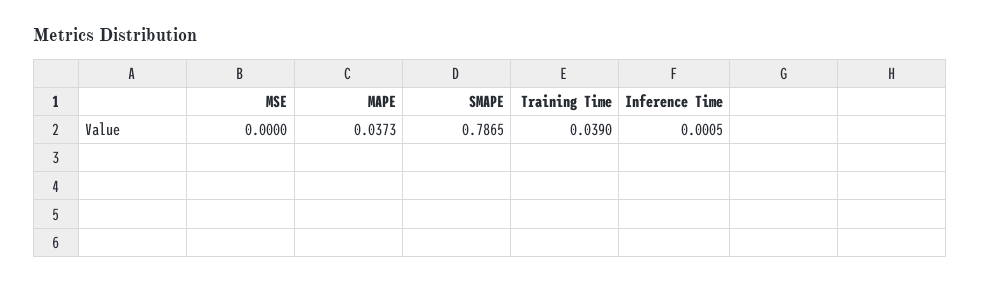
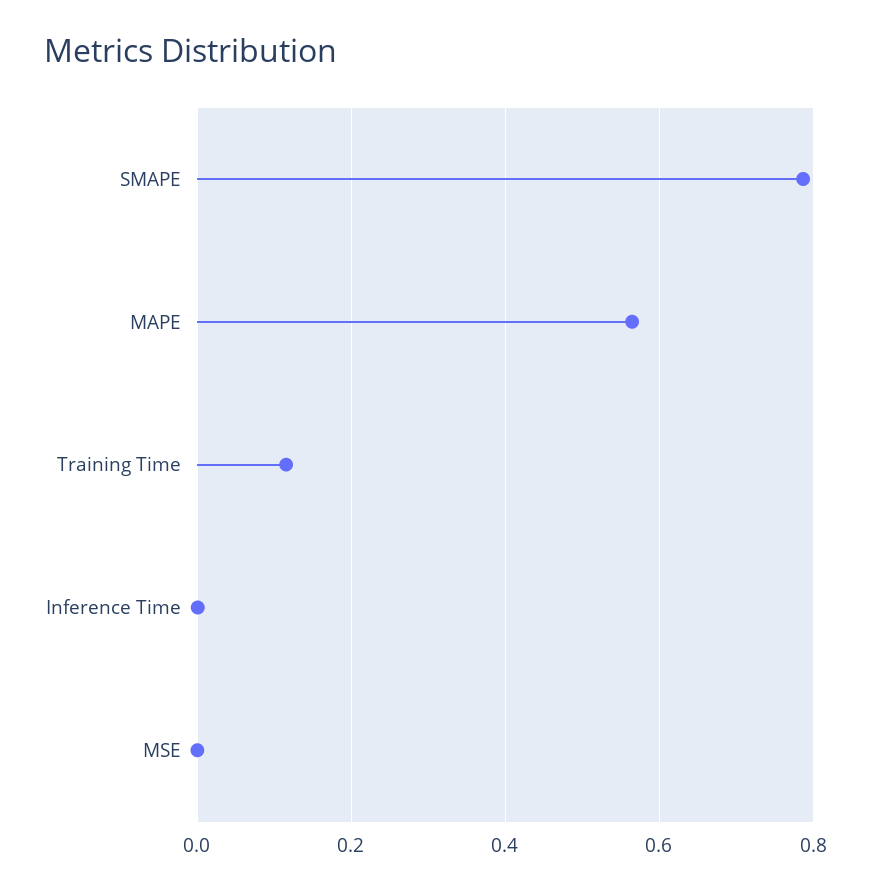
  {
    "MSE": 0,
-   "MAPE": 0.0373,
+   "MAPE": 0.56,
    "SMAPE": 0.7865,
-   "Training Time": 0.039,
+   "Training Time": 0.12,
    "Inference Time": 0.0005
  }

